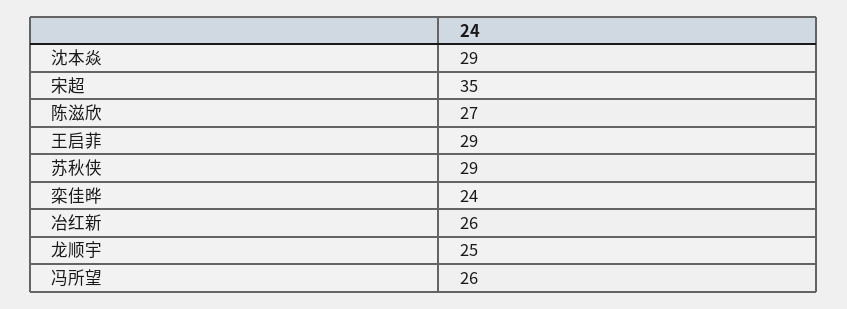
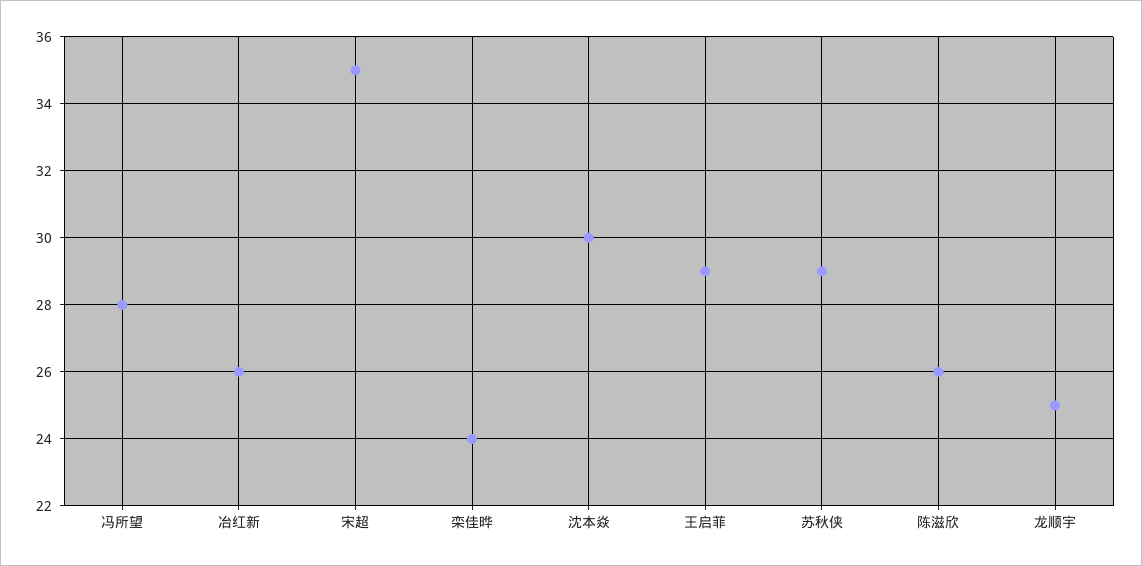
  {
-   "沈本焱": 29,
+   "沈本焱": 30,
    "宋超": 35,
-   "陈滋欣": 27,
+   "陈滋欣": 26,
    "王启菲": 29,
    "苏秋侠": 29,
    "栾佳晔": 24,
    "冶红新": 26,
    "龙顺宇": 25,
-   "冯所望": 26
+   "冯所望": 28
  }

